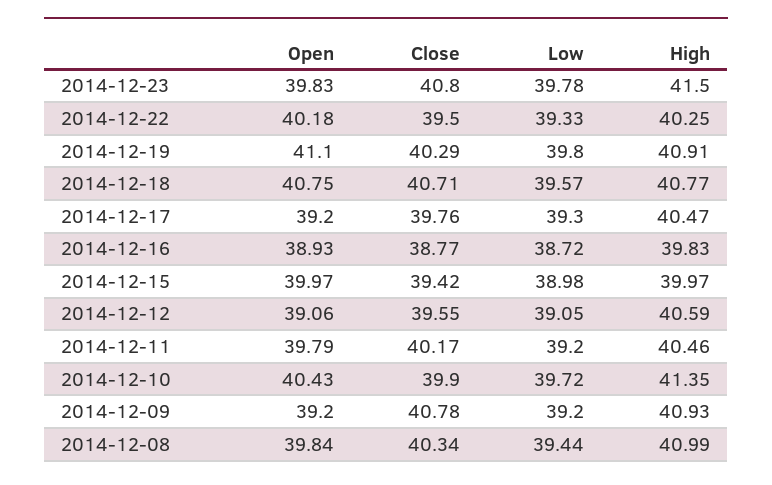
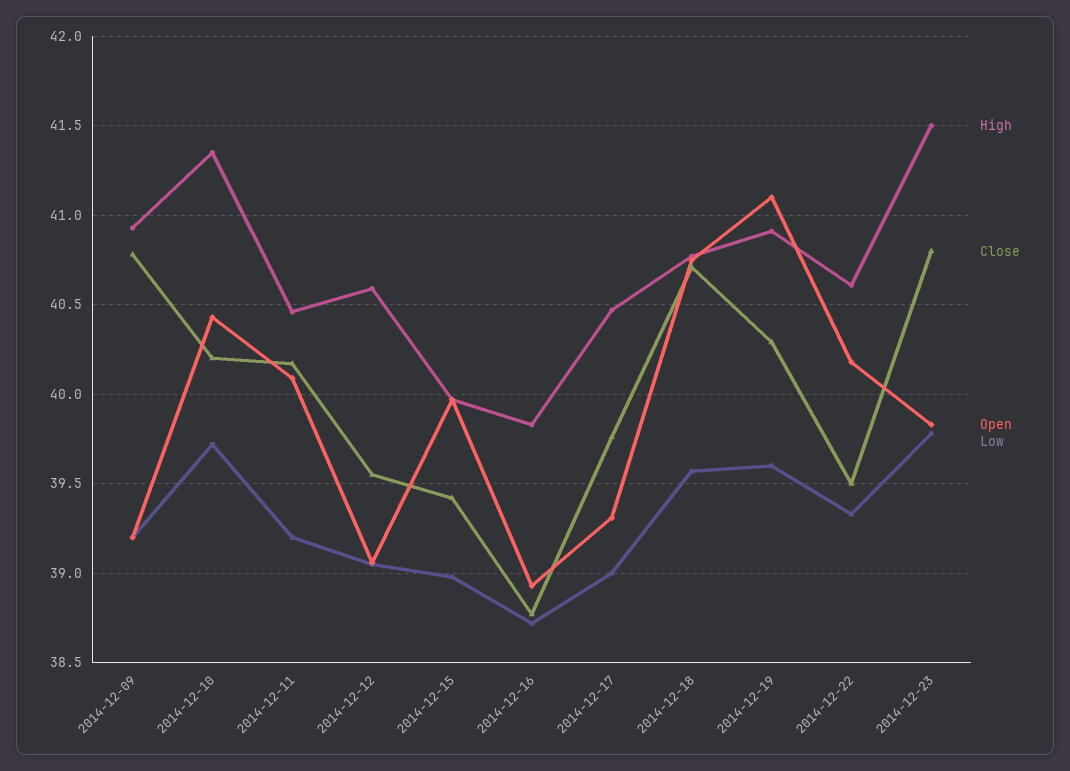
  {
    "Open": {
      "2014-12-23": 39.83,
      "2014-12-22": 40.18,
      "2014-12-19": 41.1,
      "2014-12-18": 40.75,
-     "2014-12-17": 39.2,
+     "2014-12-17": 39.3,
      "2014-12-16": 38.93,
      "2014-12-15": 39.97,
      "2014-12-12": 39.06,
-     "2014-12-11": 39.79,
+     "2014-12-11": 40.1,
      "2014-12-10": 40.43,
-     "2014-12-09": 39.2,
+     "2014-12-09": 39.2
-     "2014-12-08": 39.84
    },
    "Close": {
      "2014-12-23": 40.8,
      "2014-12-22": 39.5,
      "2014-12-19": 40.29,
      "2014-12-18": 40.71,
      "2014-12-17": 39.76,
      "2014-12-16": 38.77,
      "2014-12-15": 39.42,
      "2014-12-12": 39.55,
      "2014-12-11": 40.17,
-     "2014-12-10": 39.9,
+     "2014-12-10": 40.2,
-     "2014-12-09": 40.78,
+     "2014-12-09": 40.78
-     "2014-12-08": 40.34
    },
    "Low": {
      "2014-12-23": 39.78,
      "2014-12-22": 39.33,
-     "2014-12-19": 39.8,
+     "2014-12-19": 39.6,
      "2014-12-18": 39.57,
-     "2014-12-17": 39.3,
+     "2014-12-17": 39,
      "2014-12-16": 38.72,
      "2014-12-15": 38.98,
      "2014-12-12": 39.05,
      "2014-12-11": 39.2,
      "2014-12-10": 39.72,
-     "2014-12-09": 39.2,
+     "2014-12-09": 39.2
-     "2014-12-08": 39.44
    },
    "High": {
      "2014-12-23": 41.5,
-     "2014-12-22": 40.25,
+     "2014-12-22": 40.6,
      "2014-12-19": 40.91,
      "2014-12-18": 40.77,
      "2014-12-17": 40.47,
      "2014-12-16": 39.83,
      "2014-12-15": 39.97,
      "2014-12-12": 40.59,
      "2014-12-11": 40.46,
      "2014-12-10": 41.35,
-     "2014-12-09": 40.93,
+     "2014-12-09": 40.93
-     "2014-12-08": 40.99
    }
  }

